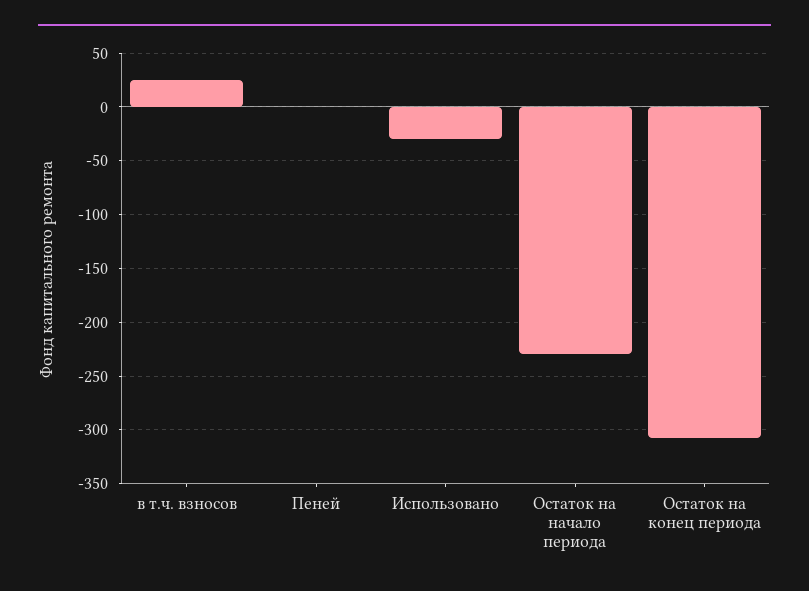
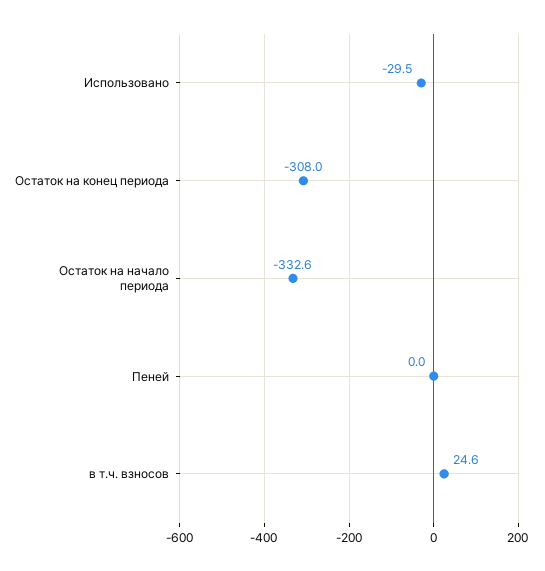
  {
    "в т.ч. взносов": 24.6,
    "Пеней": 0,
    "Использовано": -29.5,
-   "Остаток на начало периода": -230,
+   "Остаток на начало периода": -332.6,
    "Остаток на конец периода": -308
  }

